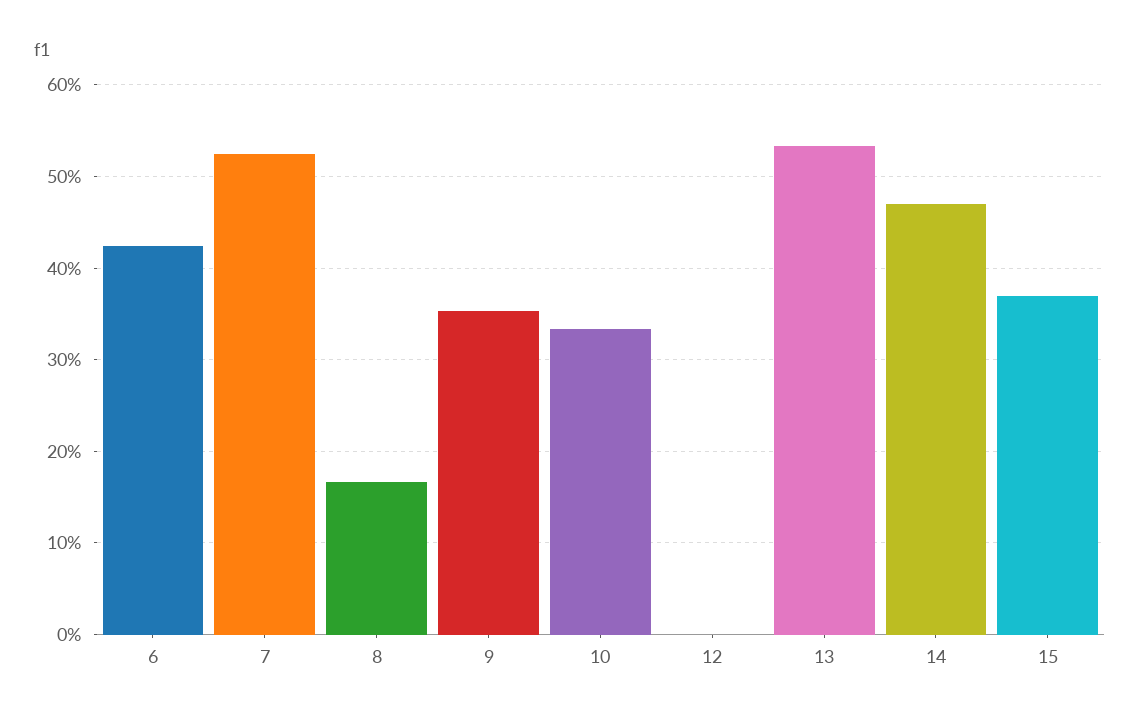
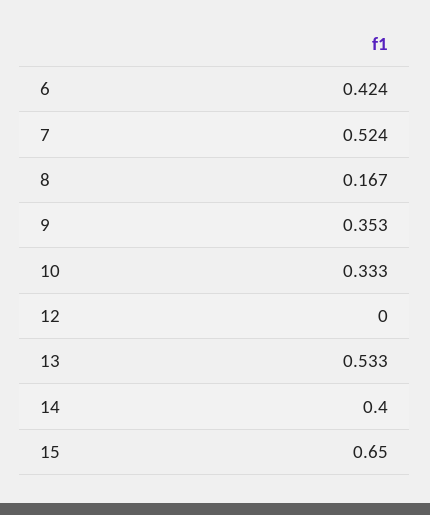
  {
    "6": 0.424,
    "7": 0.524,
    "8": 0.167,
    "9": 0.353,
    "10": 0.333,
    "12": 0,
    "13": 0.533,
-   "14": 0.47,
+   "14": 0.4,
-   "15": 0.37
+   "15": 0.65
  }

